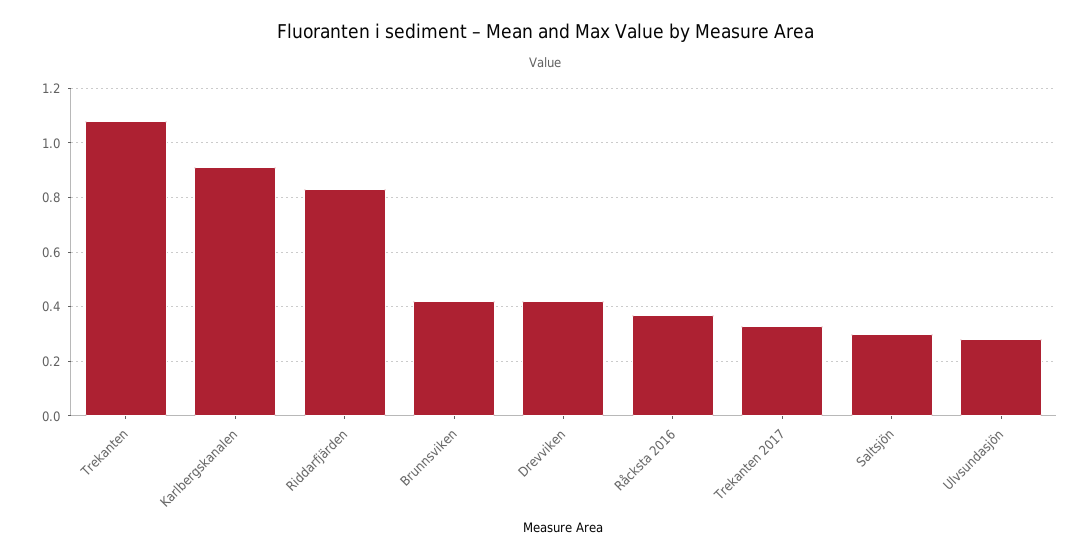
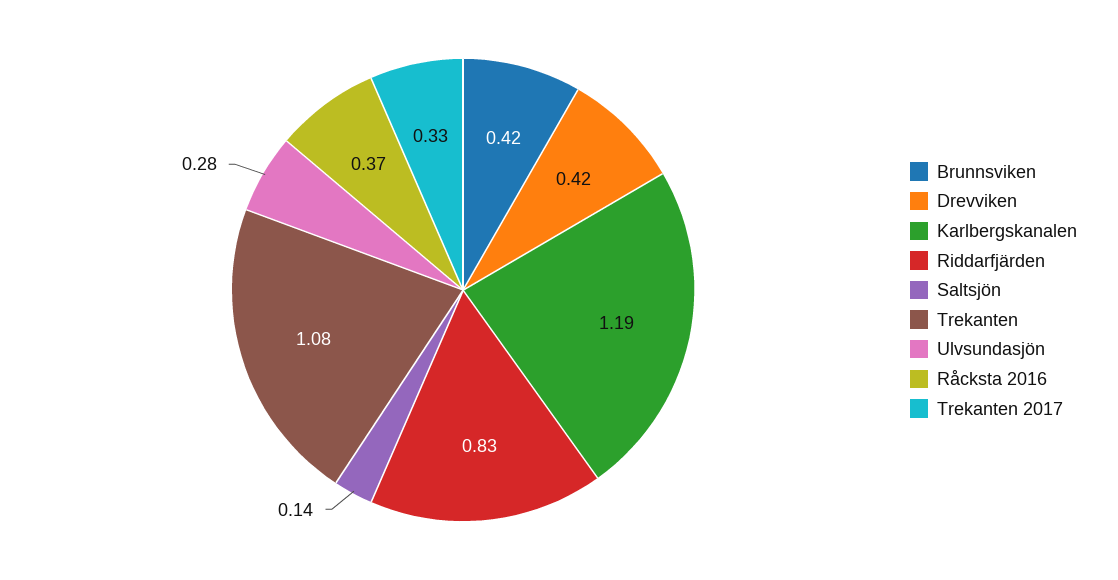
  {
    "Trekanten": 1.08,
-   "Karlbergskanalen": 0.9,
+   "Karlbergskanalen": 1.19,
    "Riddarfjärden": 0.83,
    "Brunnsviken": 0.42,
    "Drevviken": 0.42,
    "Råcksta 2016": 0.37,
    "Trekanten 2017": 0.33,
-   "Saltsjön": 0.3,
+   "Saltsjön": 0.14,
    "Ulvsundasjön": 0.28
  }

